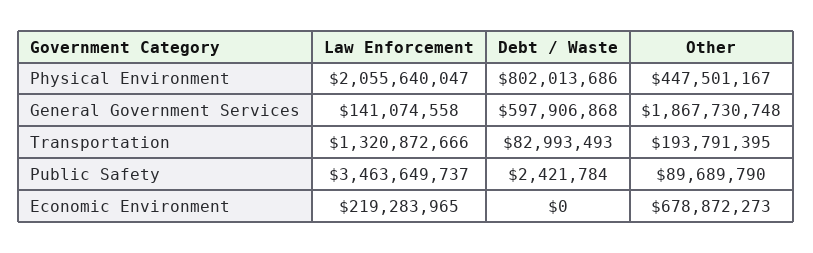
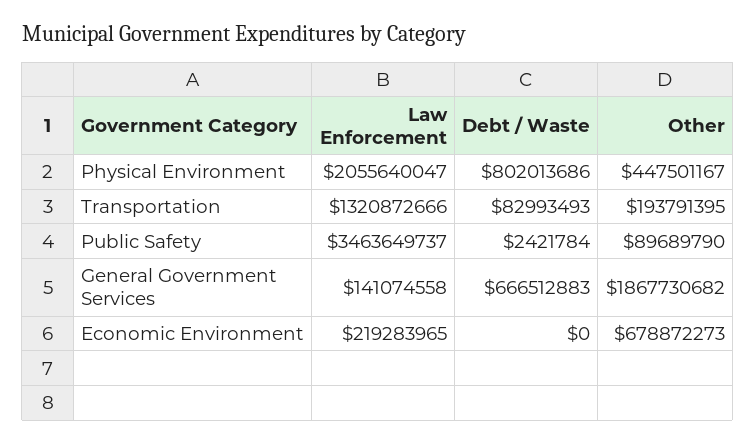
  {
    "Law Enforcement": {
      "Physical Environment": 2055640047,
      "General Government Services": 141074558,
      "Transportation": 1320872666,
      "Public Safety": 3463649737,
      "Economic Environment": 219283965
    },
    "Debt / Waste": {
      "Physical Environment": 802013686,
-     "General Government Services": 597906868,
+     "General Government Services": 666512883,
      "Transportation": 82993493,
      "Public Safety": 2421784,
      "Economic Environment": 0
    },
    "Other": {
      "Physical Environment": 447501167,
-     "General Government Services": 1867730748,
+     "General Government Services": 1867730682,
      "Transportation": 193791395,
      "Public Safety": 89689790,
      "Economic Environment": 678872273
    }
  }

